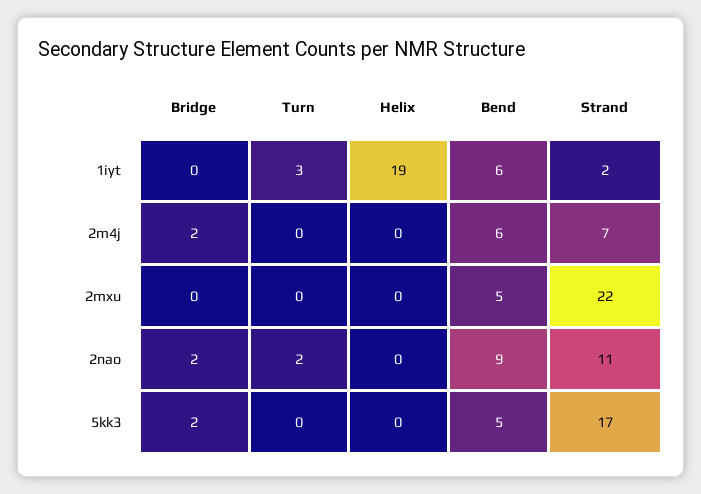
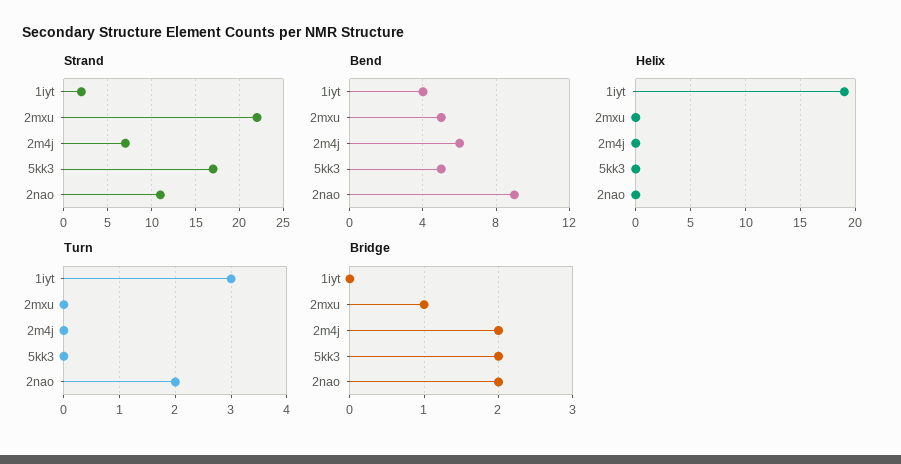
  {
    "Bridge": {
      "1iyt": 0,
      "2m4j": 2,
-     "2mxu": 0,
+     "2mxu": 1,
      "2nao": 2,
      "5kk3": 2
    },
    "Turn": {
      "1iyt": 3,
      "2m4j": 0,
      "2mxu": 0,
      "2nao": 2,
      "5kk3": 0
    },
    "Helix": {
      "1iyt": 19,
      "2m4j": 0,
      "2mxu": 0,
      "2nao": 0,
      "5kk3": 0
    },
    "Bend": {
-     "1iyt": 6,
+     "1iyt": 4,
      "2m4j": 6,
      "2mxu": 5,
      "2nao": 9,
      "5kk3": 5
    },
    "Strand": {
      "1iyt": 2,
      "2m4j": 7,
      "2mxu": 22,
      "2nao": 11,
      "5kk3": 17
    }
  }

